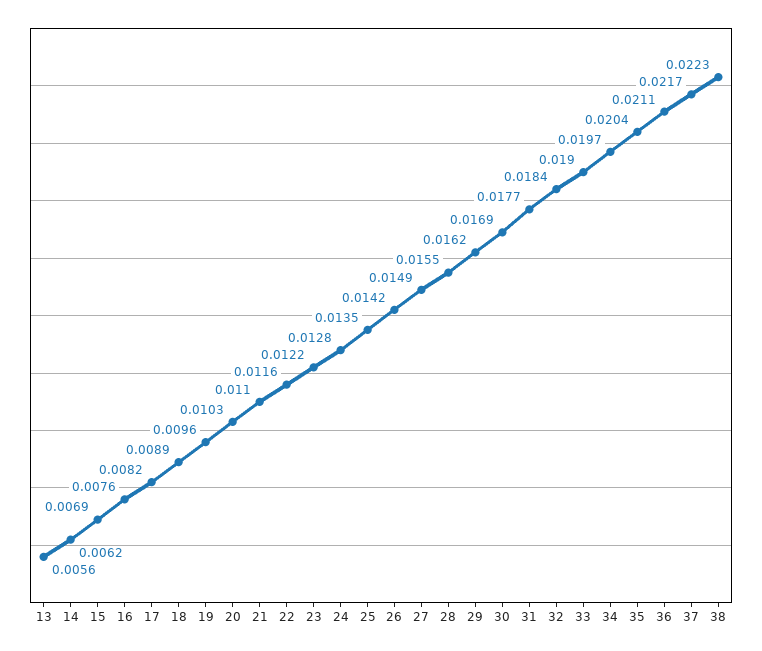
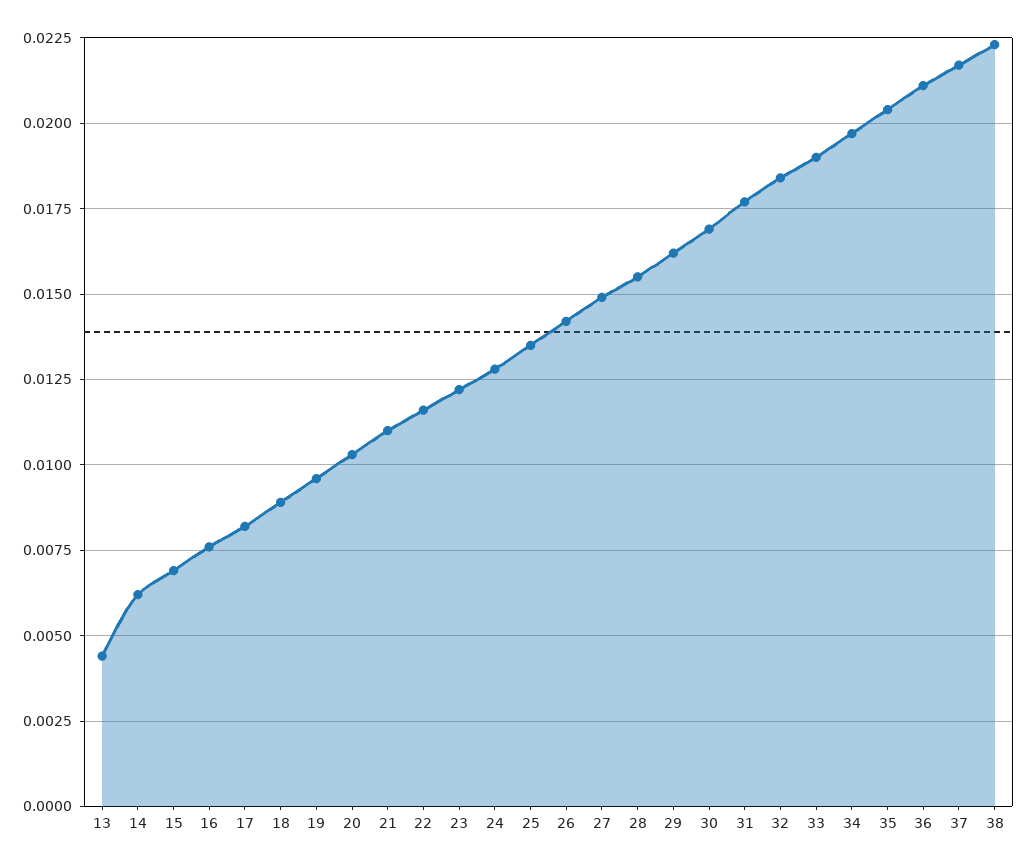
  {
-   "13": 0.0056,
+   "13": 0.0045,
    "14": 0.0062,
    "15": 0.0069,
    "16": 0.0076,
    "17": 0.0082,
    "18": 0.0089,
    "19": 0.0096,
    "20": 0.0103,
    "21": 0.011,
    "22": 0.0116,
    "23": 0.0122,
    "24": 0.0128,
    "25": 0.0135,
    "26": 0.0142,
    "27": 0.0149,
    "28": 0.0155,
    "29": 0.0162,
    "30": 0.0169,
    "31": 0.0177,
    "32": 0.0184,
    "33": 0.019,
    "34": 0.0197,
    "35": 0.0204,
    "36": 0.0211,
    "37": 0.0217,
    "38": 0.0223
  }

